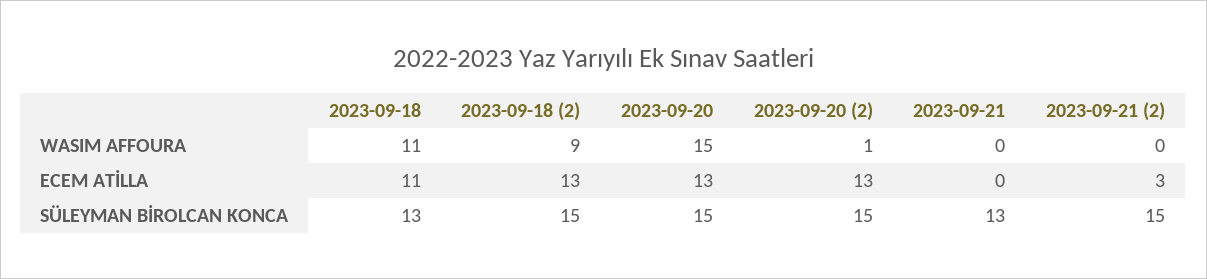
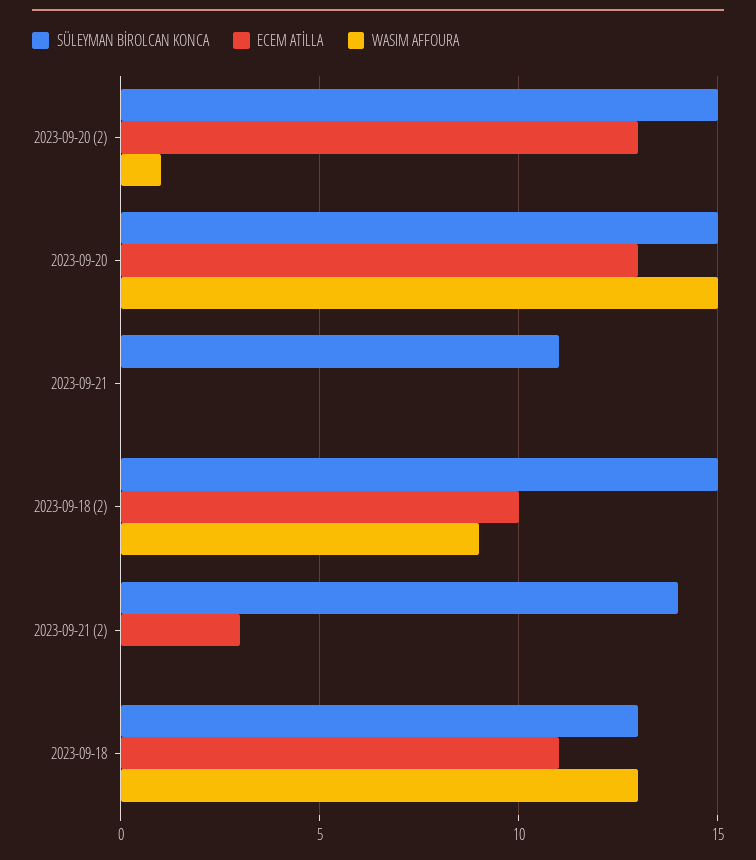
  {
    "WASIM AFFOURA": {
-     "2023-09-18": 11,
+     "2023-09-18": 13,
      "2023-09-18 (2)": 9,
      "2023-09-20": 15,
      "2023-09-20 (2)": 1,
      "2023-09-21": 0,
      "2023-09-21 (2)": 0
    },
    "ECEM ATİLLA": {
      "2023-09-18": 11,
-     "2023-09-18 (2)": 13,
+     "2023-09-18 (2)": 10,
      "2023-09-20": 13,
      "2023-09-20 (2)": 13,
      "2023-09-21": 0,
      "2023-09-21 (2)": 3
    },
    "SÜLEYMAN BİROLCAN KONCA": {
      "2023-09-18": 13,
      "2023-09-18 (2)": 15,
      "2023-09-20": 15,
      "2023-09-20 (2)": 15,
-     "2023-09-21": 13,
+     "2023-09-21": 11,
-     "2023-09-21 (2)": 15
+     "2023-09-21 (2)": 14
    }
  }

